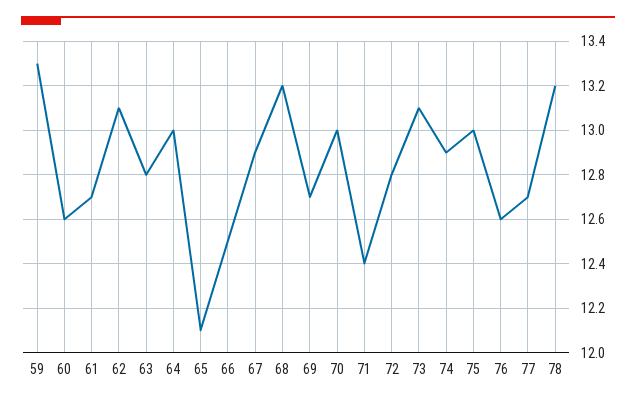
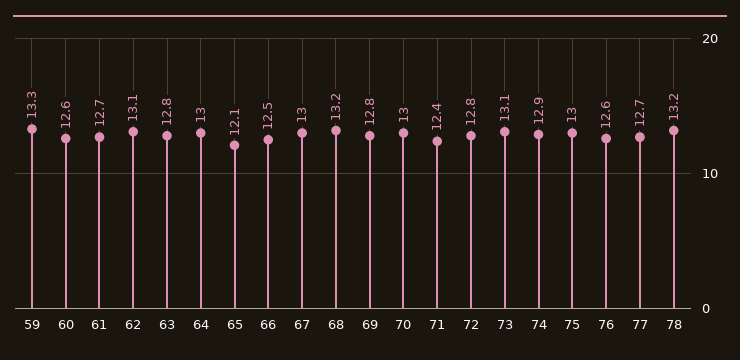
  {
    "59": 13.3,
    "60": 12.6,
    "61": 12.7,
    "62": 13.1,
    "63": 12.8,
    "64": 13,
    "65": 12.1,
    "66": 12.5,
-   "67": 12.9,
+   "67": 13,
    "68": 13.2,
-   "69": 12.7,
+   "69": 12.8,
    "70": 13,
    "71": 12.4,
    "72": 12.8,
    "73": 13.1,
    "74": 12.9,
    "75": 13,
    "76": 12.6,
    "77": 12.7,
    "78": 13.2
  }

